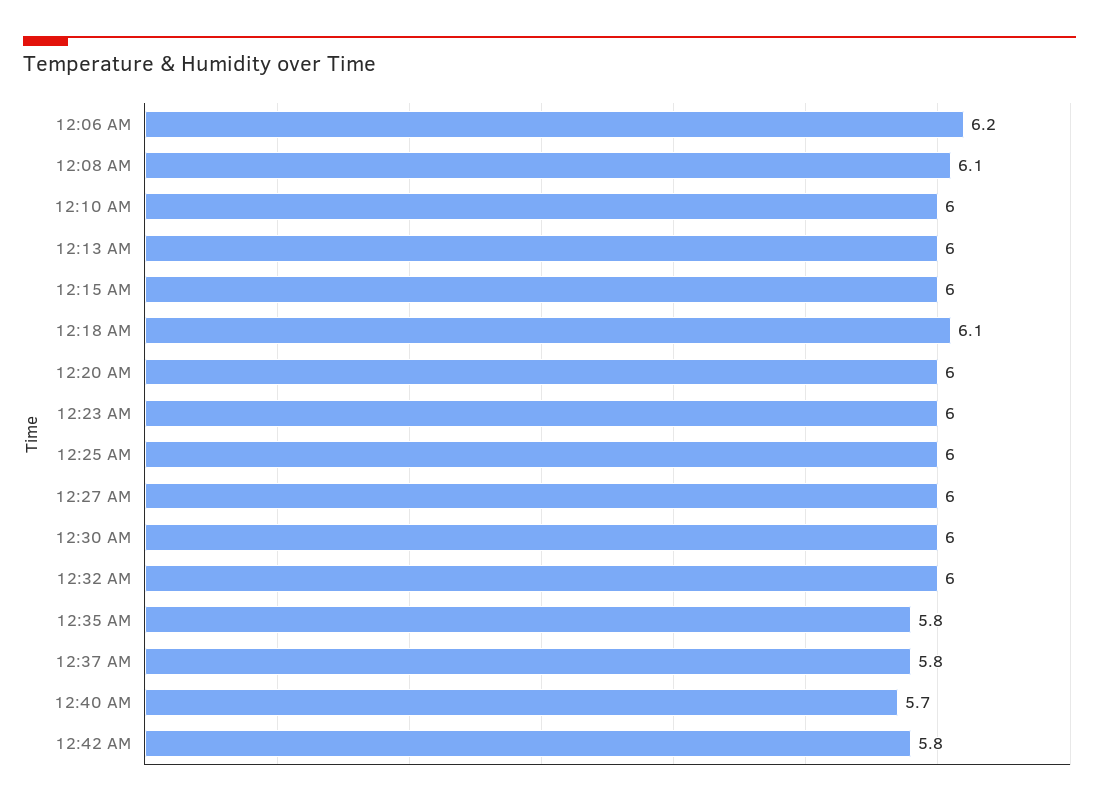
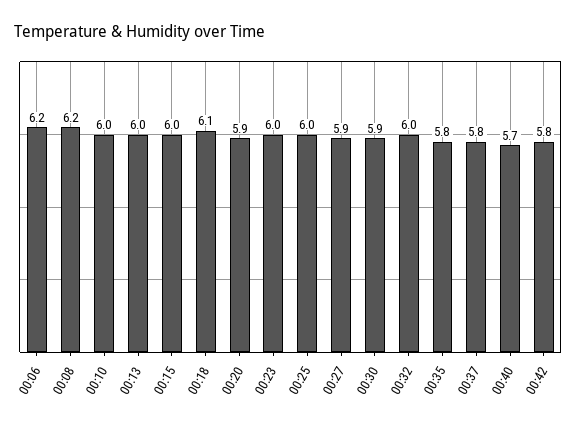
  {
    "12:06 AM": 6.2,
-   "12:08 AM": 6.1,
+   "12:08 AM": 6.2,
    "12:10 AM": 6,
    "12:13 AM": 6,
    "12:15 AM": 6,
    "12:18 AM": 6.1,
-   "12:20 AM": 6,
+   "12:20 AM": 5.9,
    "12:23 AM": 6,
    "12:25 AM": 6,
-   "12:27 AM": 6,
+   "12:27 AM": 5.9,
-   "12:30 AM": 6,
+   "12:30 AM": 5.9,
    "12:32 AM": 6,
    "12:35 AM": 5.8,
    "12:37 AM": 5.8,
    "12:40 AM": 5.7,
    "12:42 AM": 5.8
  }

